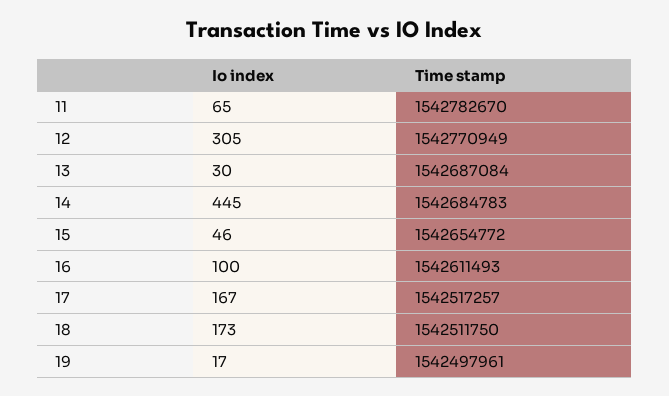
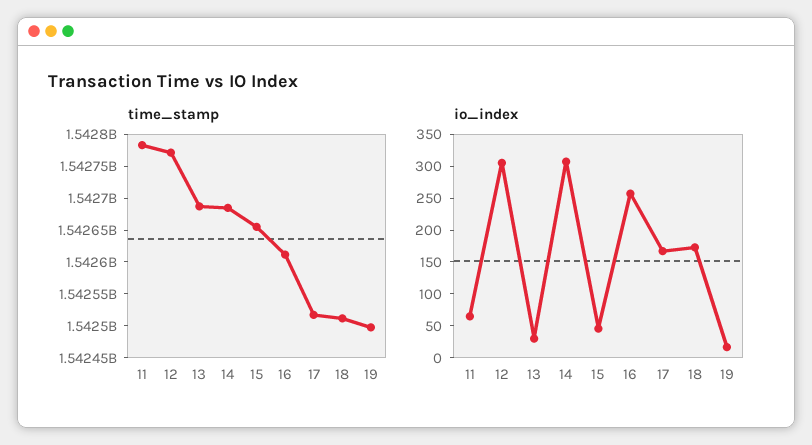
  {
    "Io index": {
      "11": 65,
      "12": 305,
      "13": 30,
-     "14": 445,
+     "14": 300,
      "15": 46,
-     "16": 100,
+     "16": 250,
      "17": 167,
      "18": 173,
      "19": 17
    },
    "Time stamp": {
      "11": 1542782670,
      "12": 1542770949,
      "13": 1542687084,
      "14": 1542684783,
      "15": 1542654772,
      "16": 1542611493,
      "17": 1542517257,
      "18": 1542511750,
      "19": 1542497961
    }
  }

